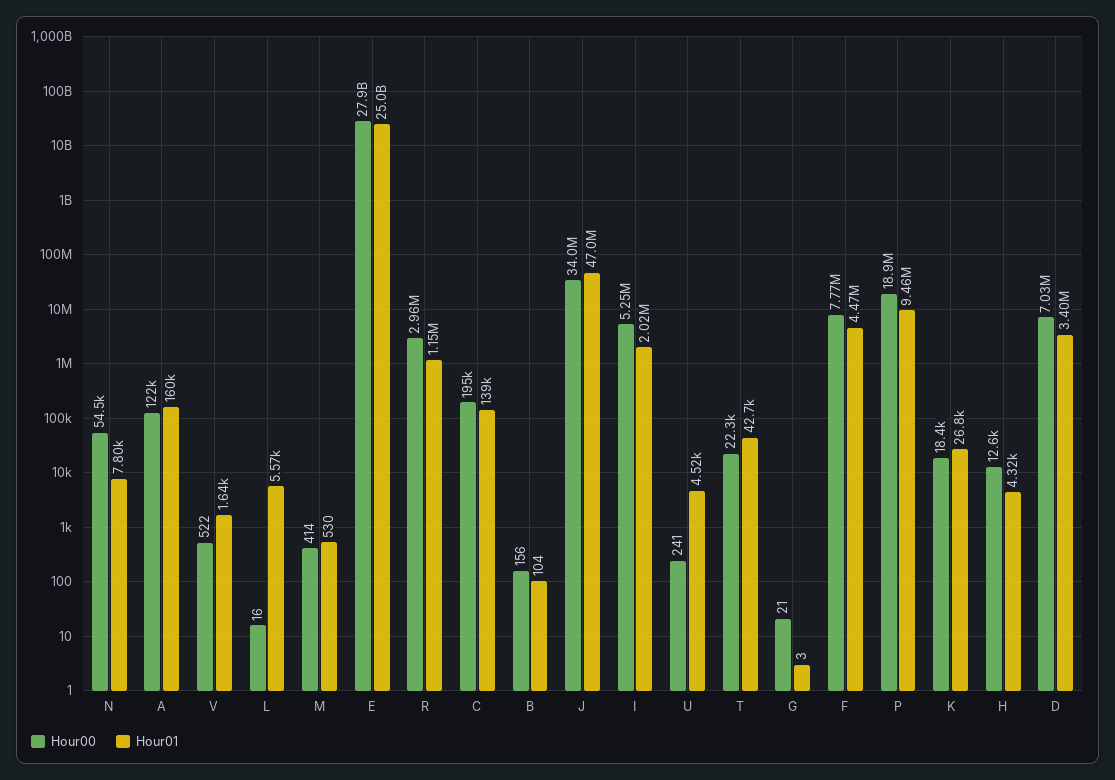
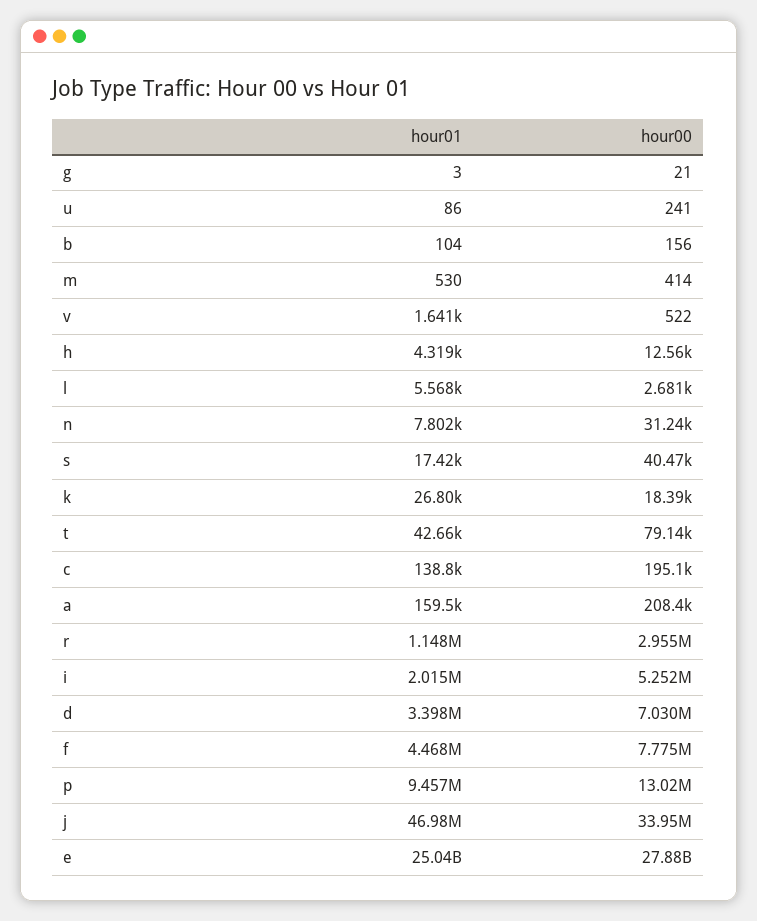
  {
    "Hour00": {
-     "N": 54500,
+     "N": 31240,
-     "A": 122000,
+     "A": 208400,
      "V": 522,
-     "L": 16,
+     "L": 2681,
      "M": 414,
      "E": 27880000000,
      "R": 2955000,
      "C": 195100,
      "B": 156,
      "J": 33950000,
      "I": 5252000,
      "U": 241,
-     "T": 22300,
+     "T": 79140,
      "G": 21,
      "F": 7775000,
-     "P": 18900000,
+     "P": 13020000,
      "K": 18390,
      "H": 12560,
-     "D": 7030000
+     "D": 7030000,
+     "s": 40470
    },
    "Hour01": {
      "N": 7802,
      "A": 159500,
      "V": 1641,
      "L": 5568,
      "M": 530,
      "E": 25040000000,
      "R": 1148000,
      "C": 138800,
      "B": 104,
      "J": 46980000,
      "I": 2015000,
-     "U": 4520,
+     "U": 86,
      "T": 42660,
      "G": 3,
      "F": 4468000,
      "P": 9457000,
      "K": 26800,
      "H": 4319,
-     "D": 3398000
+     "D": 3398000,
+     "s": 17420
    }
  }

